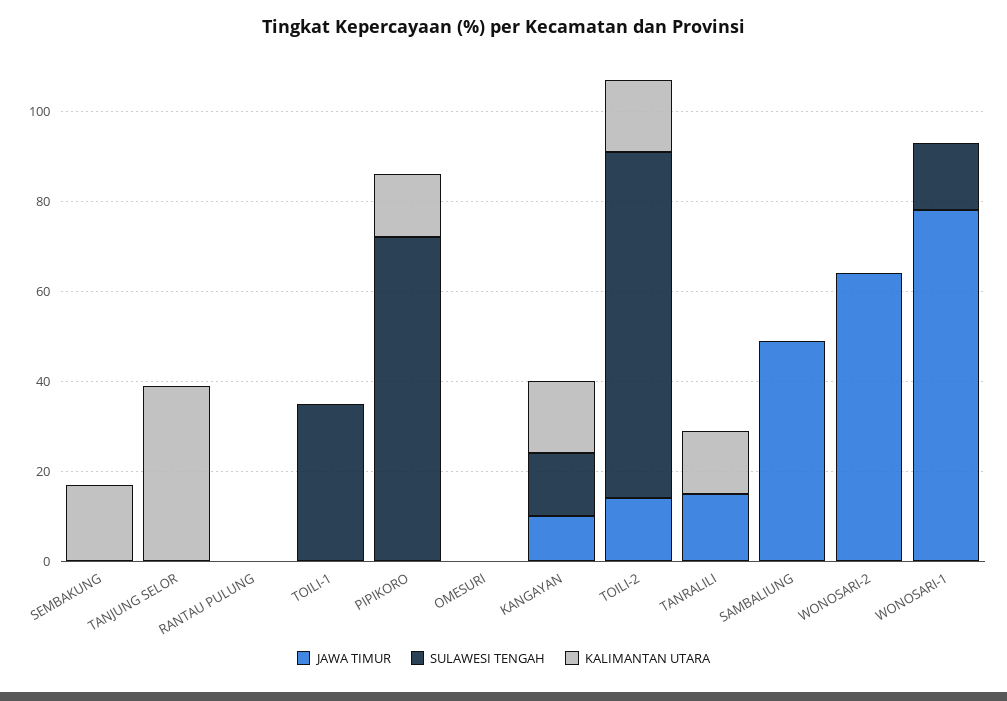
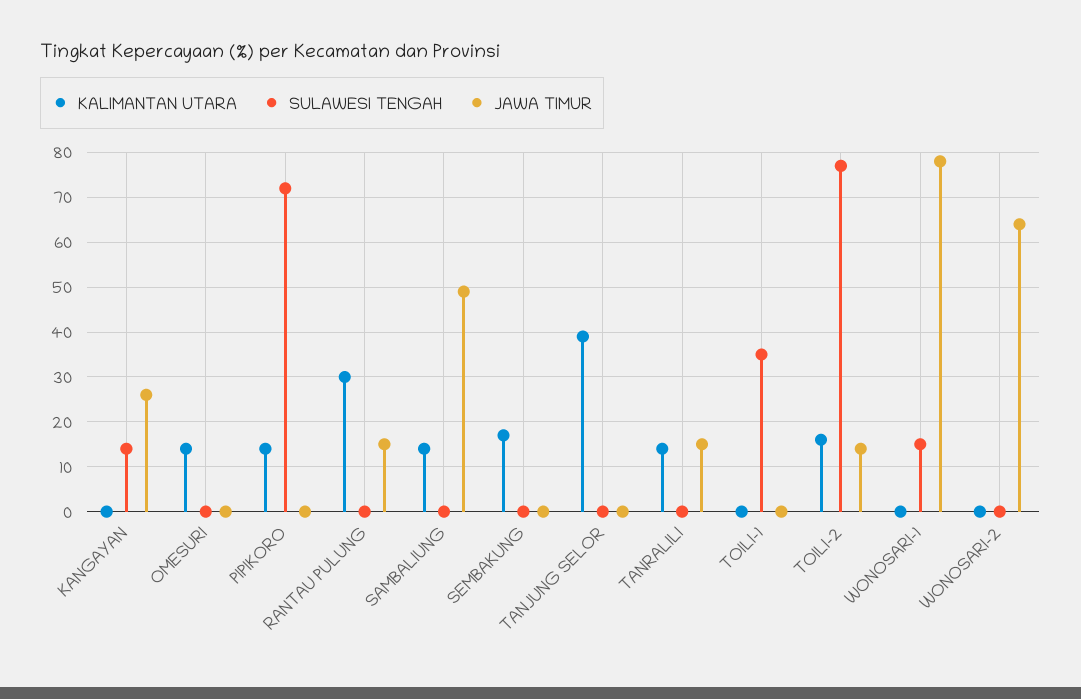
  {
    "JAWA TIMUR": {
      "SEMBAKUNG": 0,
      "TANJUNG SELOR": 0,
-     "RANTAU PULUNG": 0,
+     "RANTAU PULUNG": 15,
      "TOILI-1": 0,
      "PIPIKORO": 0,
      "OMESURI": 0,
-     "KANGAYAN": 10,
+     "KANGAYAN": 25,
      "TOILI-2": 15,
      "TANRALILI": 15,
      "SAMBALIUNG": 50,
      "WONOSARI-2": 65,
      "WONOSARI-1": 80
    },
    "SULAWESI TENGAH": {
      "SEMBAKUNG": 0,
      "TANJUNG SELOR": 0,
      "RANTAU PULUNG": 0,
      "TOILI-1": 35,
      "PIPIKORO": 70,
      "OMESURI": 0,
      "KANGAYAN": 15,
      "TOILI-2": 75,
      "TANRALILI": 0,
      "SAMBALIUNG": 0,
      "WONOSARI-2": 0,
      "WONOSARI-1": 15
    },
    "KALIMANTAN UTARA": {
      "SEMBAKUNG": 15,
      "TANJUNG SELOR": 40,
-     "RANTAU PULUNG": 0,
+     "RANTAU PULUNG": 30,
      "TOILI-1": 0,
      "PIPIKORO": 15,
-     "OMESURI": 0,
+     "OMESURI": 15,
-     "KANGAYAN": 15,
+     "KANGAYAN": 0,
      "TOILI-2": 15,
      "TANRALILI": 15,
-     "SAMBALIUNG": 0,
+     "SAMBALIUNG": 15,
      "WONOSARI-2": 0,
      "WONOSARI-1": 0
    }
  }

